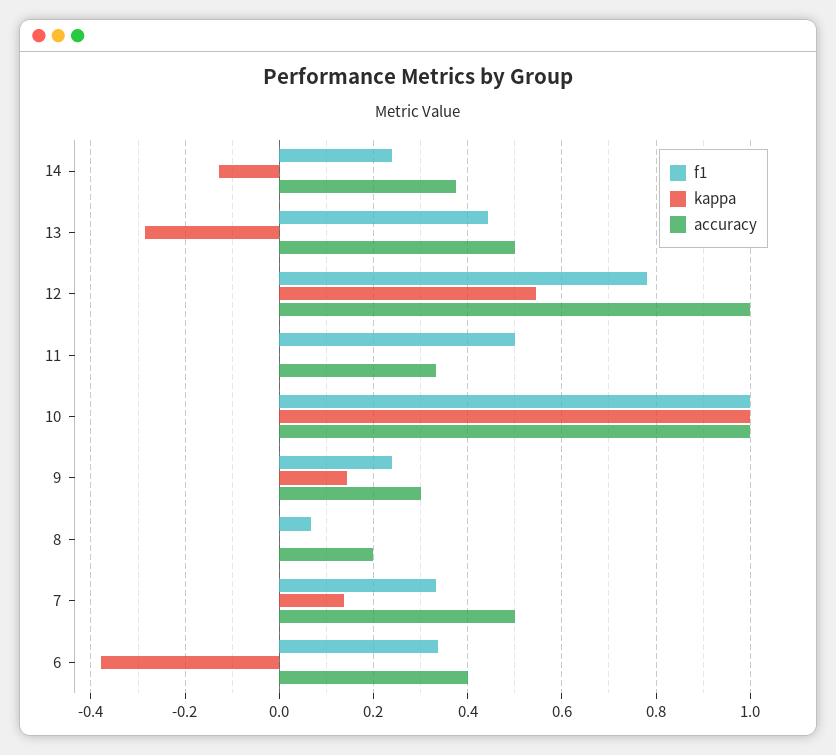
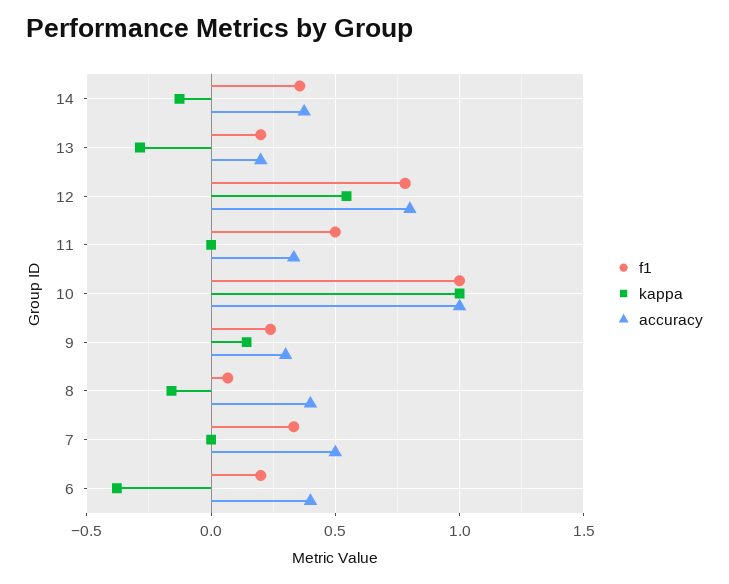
  {
    "f1": {
-     "14": 0.24,
+     "14": 0.35,
-     "13": 0.44,
+     "13": 0.2,
      "12": 0.78,
      "11": 0.5,
      "10": 1,
      "9": 0.24,
      "8": 0.06,
      "7": 0.34,
-     "6": 0.34
+     "6": 0.2
    },
    "kappa": {
      "14": -0.12,
      "13": -0.28,
      "12": 0.54,
      "11": 0,
      "10": 1,
      "9": 0.14,
-     "8": 0,
+     "8": -0.15,
-     "7": 0.14,
+     "7": 0,
      "6": -0.38
    },
    "accuracy": {
      "14": 0.38,
-     "13": 0.5,
+     "13": 0.2,
-     "12": 1,
+     "12": 0.8,
      "11": 0.34,
      "10": 1,
      "9": 0.3,
-     "8": 0.2,
+     "8": 0.4,
      "7": 0.5,
      "6": 0.4
    }
  }

